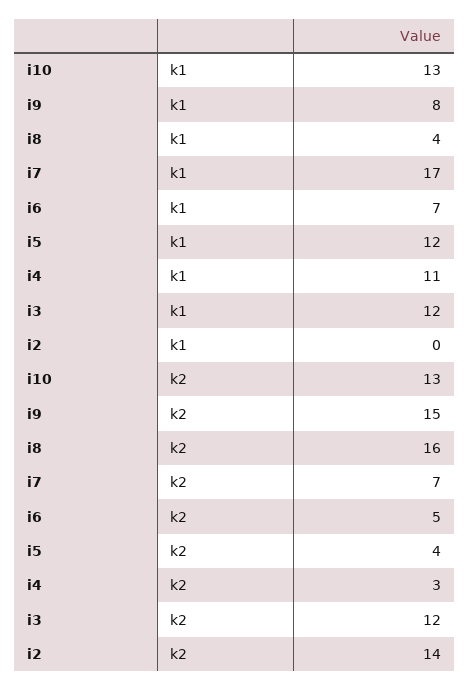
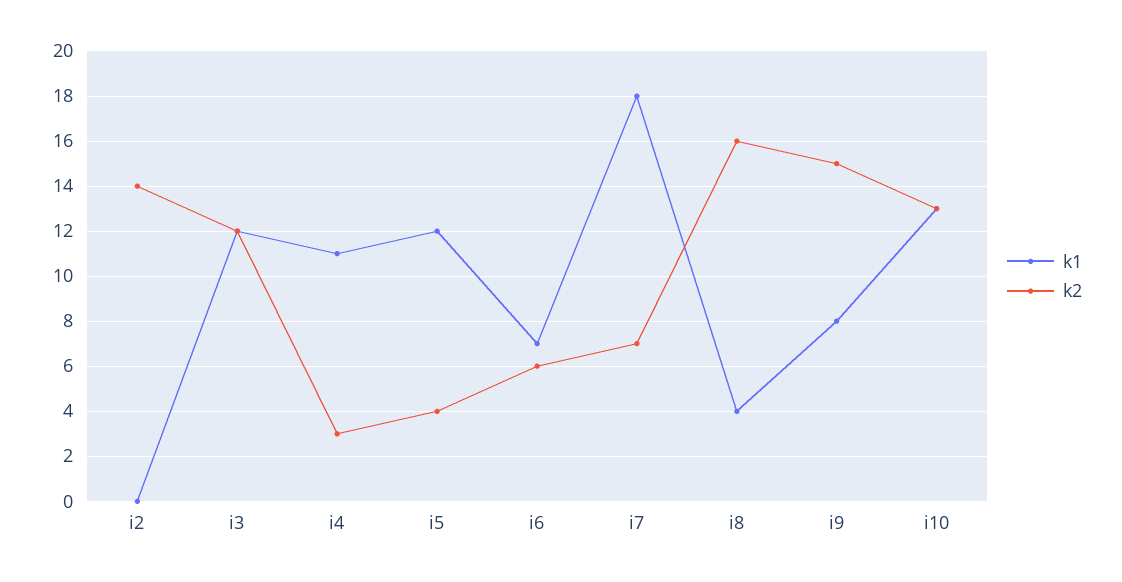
  {
    "k1": {
      "i10": 13,
      "i9": 8,
      "i8": 4,
-     "i7": 17,
+     "i7": 18,
      "i6": 7,
      "i5": 12,
      "i4": 11,
      "i3": 12,
      "i2": 0
    },
    "k2": {
      "i10": 13,
      "i9": 15,
      "i8": 16,
      "i7": 7,
-     "i6": 5,
+     "i6": 6,
      "i5": 4,
      "i4": 3,
      "i3": 12,
      "i2": 14
    }
  }

